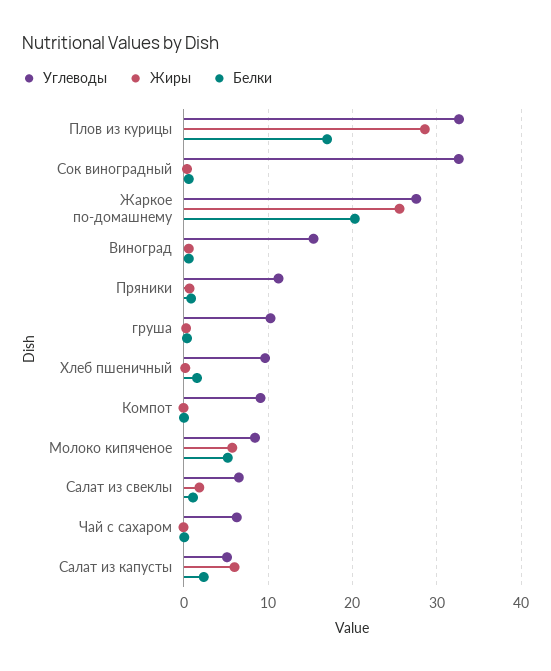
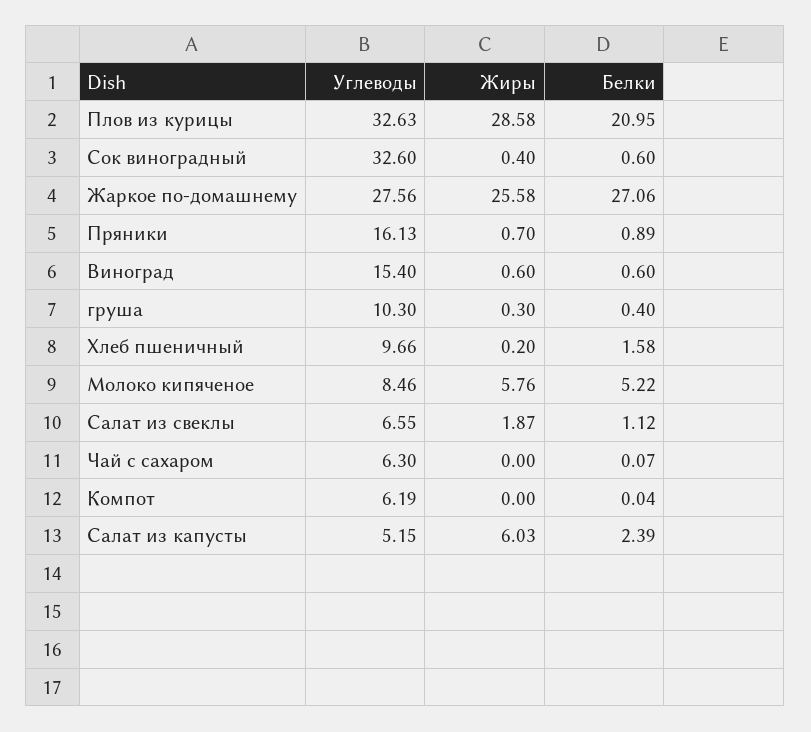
  {
    "Углеводы": {
      "Плов из курицы": 32.63,
      "Сок виноградный": 32.6,
      "Жаркое по-домашнему": 27.56,
      "Виноград": 15.4,
-     "Пряники": 11,
+     "Пряники": 16.13,
      "груша": 10.3,
      "Хлеб пшеничный": 9.66,
-     "Компот": 9,
+     "Компот": 6.19,
      "Молоко кипяченое": 8.46,
      "Салат из свеклы": 6.55,
      "Чай с сахаром": 6.3,
      "Салат из капусты": 5.15
    },
    "Жиры": {
      "Плов из курицы": 28.58,
      "Сок виноградный": 0.4,
      "Жаркое по-домашнему": 25.58,
      "Виноград": 0.6,
      "Пряники": 0.7,
      "груша": 0.3,
      "Хлеб пшеничный": 0.2,
      "Компот": 0,
      "Молоко кипяченое": 5.76,
      "Салат из свеклы": 1.87,
      "Чай с сахаром": 0,
      "Салат из капусты": 6.03
    },
    "Белки": {
-     "Плов из курицы": 17,
+     "Плов из курицы": 20.95,
      "Сок виноградный": 0.6,
-     "Жаркое по-домашнему": 20,
+     "Жаркое по-домашнему": 27.06,
      "Виноград": 0.6,
      "Пряники": 0.89,
      "груша": 0.4,
      "Хлеб пшеничный": 1.58,
      "Компот": 0.04,
      "Молоко кипяченое": 5.22,
      "Салат из свеклы": 1.12,
      "Чай с сахаром": 0.07,
      "Салат из капусты": 2.39
    }
  }

